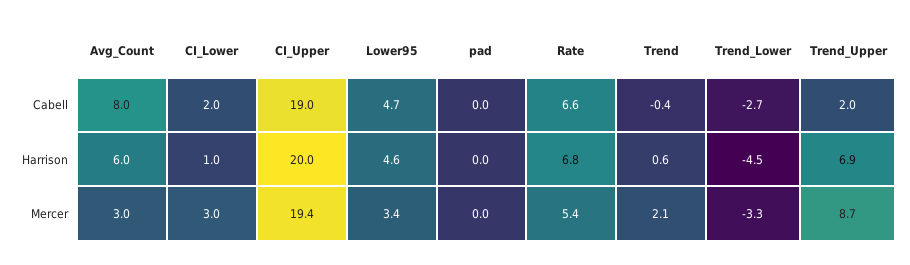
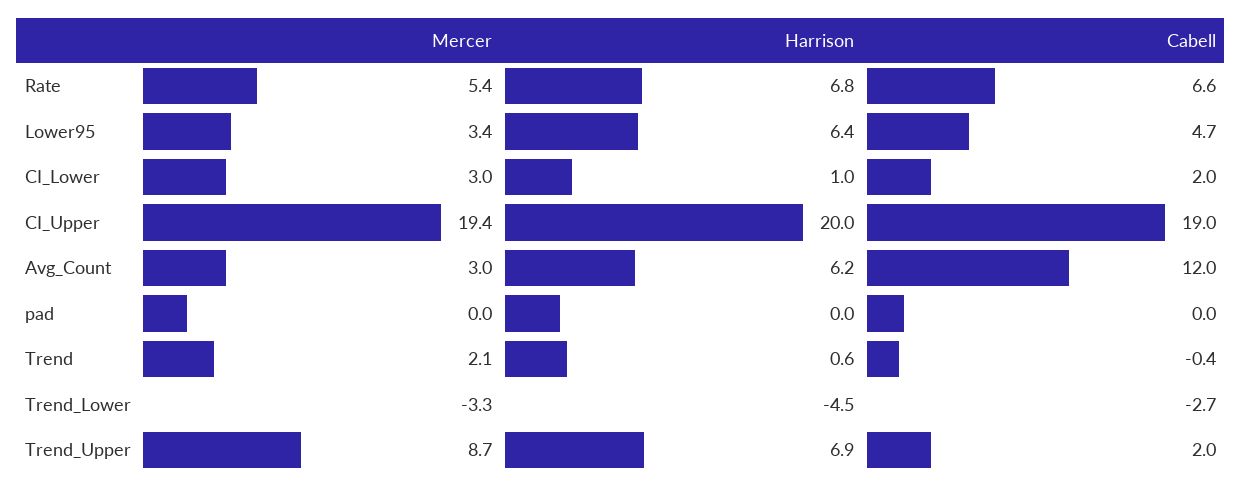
  {
    "Avg_Count": {
-     "Cabell": 8,
+     "Cabell": 12,
-     "Harrison": 6,
+     "Harrison": 6.2,
      "Mercer": 3
    },
    "CI_Lower": {
      "Cabell": 2,
      "Harrison": 1,
      "Mercer": 3
    },
    "CI_Upper": {
      "Cabell": 19,
      "Harrison": 20,
      "Mercer": 19.4
    },
    "Lower95": {
      "Cabell": 4.7,
-     "Harrison": 4.6,
+     "Harrison": 6.4,
      "Mercer": 3.4
    },
    "pad": {
      "Cabell": 0,
      "Harrison": 0,
      "Mercer": 0
    },
    "Rate": {
      "Cabell": 6.6,
      "Harrison": 6.8,
      "Mercer": 5.4
    },
    "Trend": {
      "Cabell": -0.4,
      "Harrison": 0.6,
      "Mercer": 2.1
    },
    "Trend_Lower": {
      "Cabell": -2.7,
      "Harrison": -4.5,
      "Mercer": -3.3
    },
    "Trend_Upper": {
      "Cabell": 2,
      "Harrison": 6.9,
      "Mercer": 8.7
    }
  }

